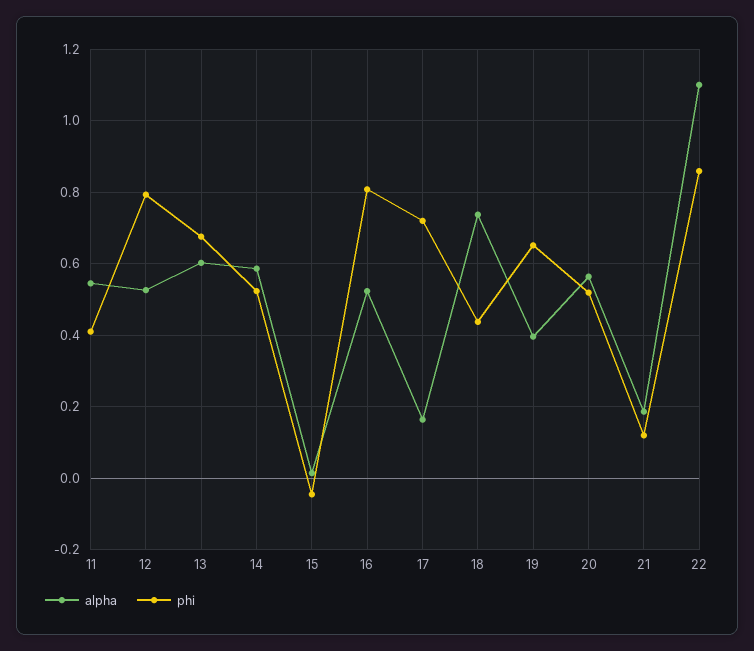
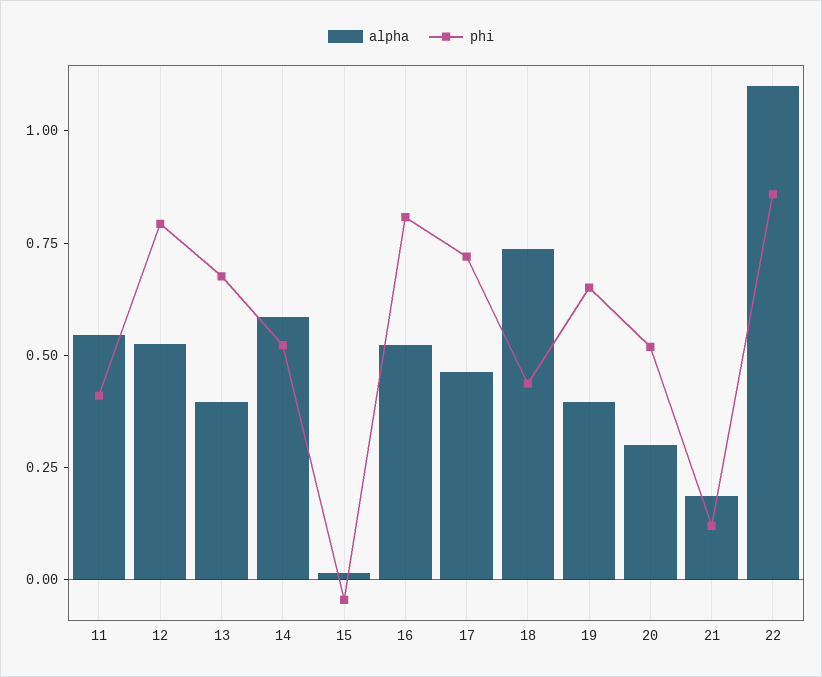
  {
    "alpha": {
      "11": 0.54,
      "12": 0.52,
-     "13": 0.6,
+     "13": 0.4,
      "14": 0.58,
      "15": 0.02,
      "16": 0.52,
-     "17": 0.16,
+     "17": 0.45,
      "18": 0.74,
      "19": 0.4,
-     "20": 0.56,
+     "20": 0.3,
      "21": 0.18,
      "22": 1.1
    },
    "phi": {
      "11": 0.42,
      "12": 0.8,
      "13": 0.68,
      "14": 0.52,
      "15": -0.04,
      "16": 0.8,
      "17": 0.72,
      "18": 0.44,
      "19": 0.66,
      "20": 0.52,
      "21": 0.12,
      "22": 0.86
    }
  }

